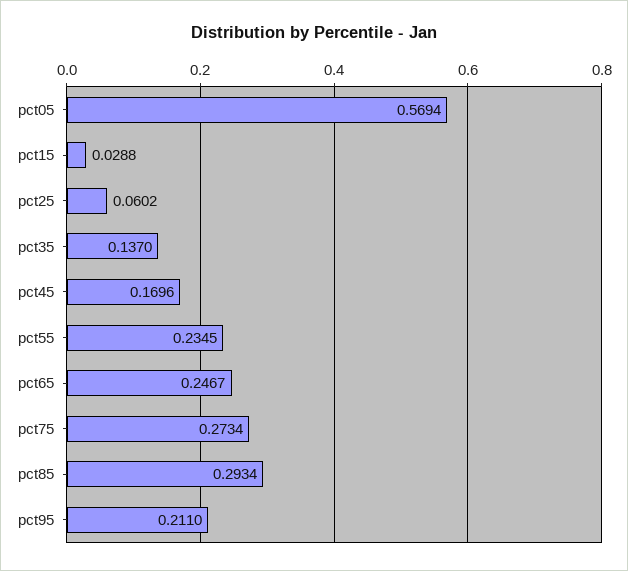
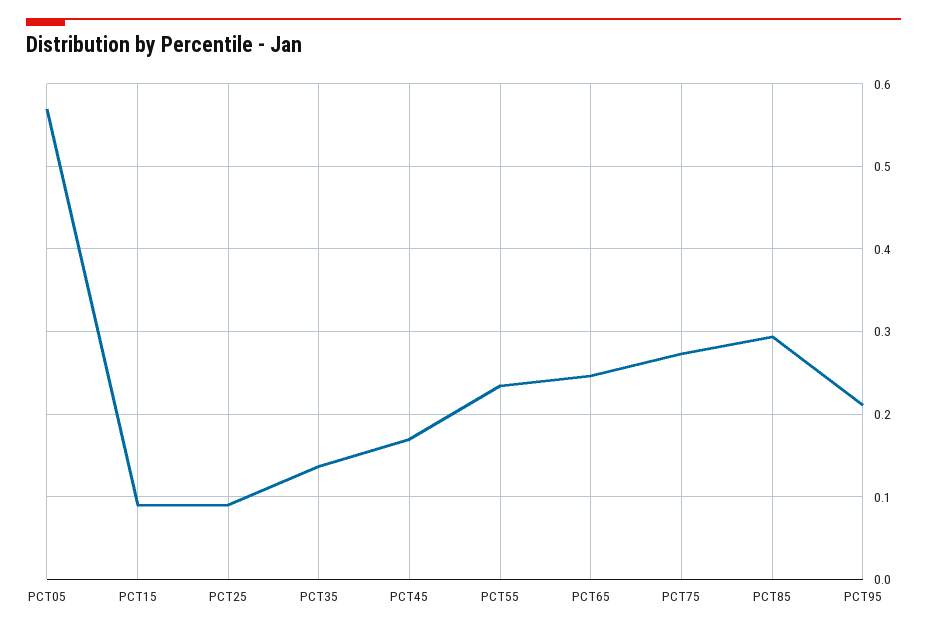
  {
    "pct05": 0.5694,
-   "pct15": 0.0288,
+   "pct15": 0.09,
-   "pct25": 0.0602,
+   "pct25": 0.09,
    "pct35": 0.137,
    "pct45": 0.1696,
    "pct55": 0.2345,
    "pct65": 0.2467,
    "pct75": 0.2734,
    "pct85": 0.2934,
    "pct95": 0.211
  }

